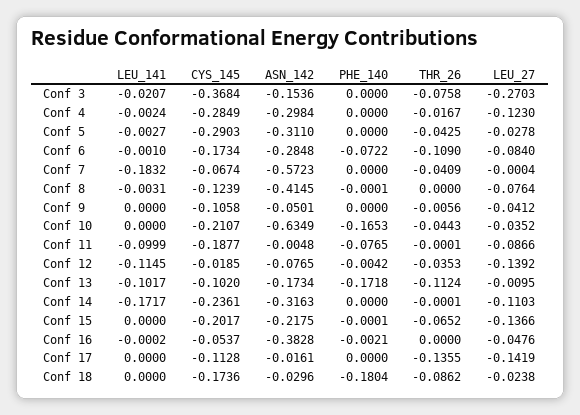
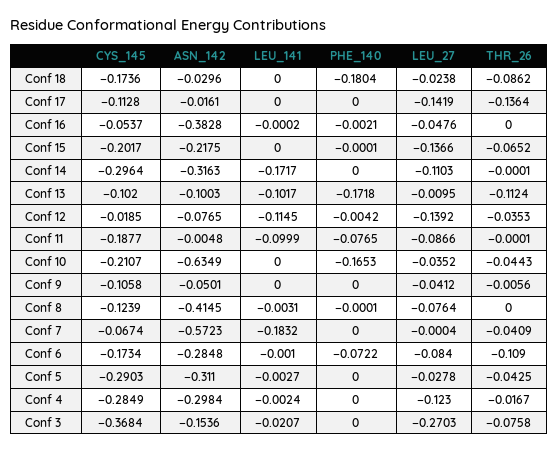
  {
    "LEU_141": {
      "Conf 3": -0.0207,
      "Conf 4": -0.0024,
      "Conf 5": -0.0027,
      "Conf 6": -0.001,
      "Conf 7": -0.1832,
      "Conf 8": -0.0031,
      "Conf 9": 0,
      "Conf 10": 0,
      "Conf 11": -0.0999,
      "Conf 12": -0.1145,
      "Conf 13": -0.1017,
      "Conf 14": -0.1717,
      "Conf 15": 0,
      "Conf 16": -0.0002,
      "Conf 17": 0,
      "Conf 18": 0
    },
    "CYS_145": {
      "Conf 3": -0.3684,
      "Conf 4": -0.2849,
      "Conf 5": -0.2903,
      "Conf 6": -0.1734,
      "Conf 7": -0.0674,
      "Conf 8": -0.1239,
      "Conf 9": -0.1058,
      "Conf 10": -0.2107,
      "Conf 11": -0.1877,
      "Conf 12": -0.0185,
      "Conf 13": -0.102,
-     "Conf 14": -0.2361,
+     "Conf 14": -0.2964,
      "Conf 15": -0.2017,
      "Conf 16": -0.0537,
      "Conf 17": -0.1128,
      "Conf 18": -0.1736
    },
    "ASN_142": {
      "Conf 3": -0.1536,
      "Conf 4": -0.2984,
      "Conf 5": -0.311,
      "Conf 6": -0.2848,
      "Conf 7": -0.5723,
      "Conf 8": -0.4145,
      "Conf 9": -0.0501,
      "Conf 10": -0.6349,
      "Conf 11": -0.0048,
      "Conf 12": -0.0765,
-     "Conf 13": -0.1734,
+     "Conf 13": -0.1003,
      "Conf 14": -0.3163,
      "Conf 15": -0.2175,
      "Conf 16": -0.3828,
      "Conf 17": -0.0161,
      "Conf 18": -0.0296
    },
    "PHE_140": {
      "Conf 3": 0,
      "Conf 4": 0,
      "Conf 5": 0,
      "Conf 6": -0.0722,
      "Conf 7": 0,
      "Conf 8": -0.0001,
      "Conf 9": 0,
      "Conf 10": -0.1653,
      "Conf 11": -0.0765,
      "Conf 12": -0.0042,
      "Conf 13": -0.1718,
      "Conf 14": 0,
      "Conf 15": -0.0001,
      "Conf 16": -0.0021,
      "Conf 17": 0,
      "Conf 18": -0.1804
    },
    "THR_26": {
      "Conf 3": -0.0758,
      "Conf 4": -0.0167,
      "Conf 5": -0.0425,
      "Conf 6": -0.109,
      "Conf 7": -0.0409,
      "Conf 8": 0,
      "Conf 9": -0.0056,
      "Conf 10": -0.0443,
      "Conf 11": -0.0001,
      "Conf 12": -0.0353,
      "Conf 13": -0.1124,
      "Conf 14": -0.0001,
      "Conf 15": -0.0652,
      "Conf 16": 0,
-     "Conf 17": -0.1355,
+     "Conf 17": -0.1364,
      "Conf 18": -0.0862
    },
    "LEU_27": {
      "Conf 3": -0.2703,
      "Conf 4": -0.123,
      "Conf 5": -0.0278,
      "Conf 6": -0.084,
      "Conf 7": -0.0004,
      "Conf 8": -0.0764,
      "Conf 9": -0.0412,
      "Conf 10": -0.0352,
      "Conf 11": -0.0866,
      "Conf 12": -0.1392,
      "Conf 13": -0.0095,
      "Conf 14": -0.1103,
      "Conf 15": -0.1366,
      "Conf 16": -0.0476,
      "Conf 17": -0.1419,
      "Conf 18": -0.0238
    }
  }

